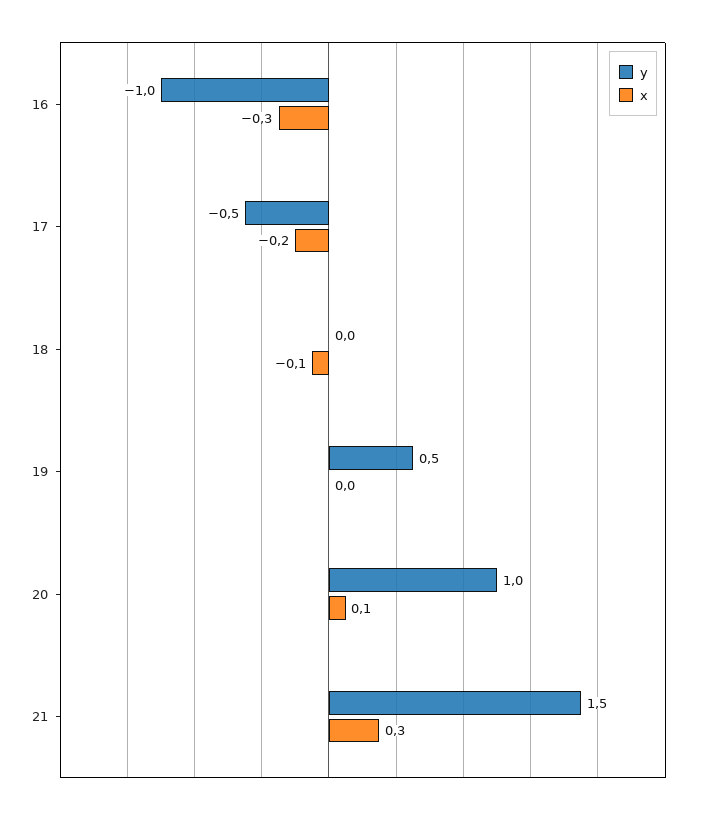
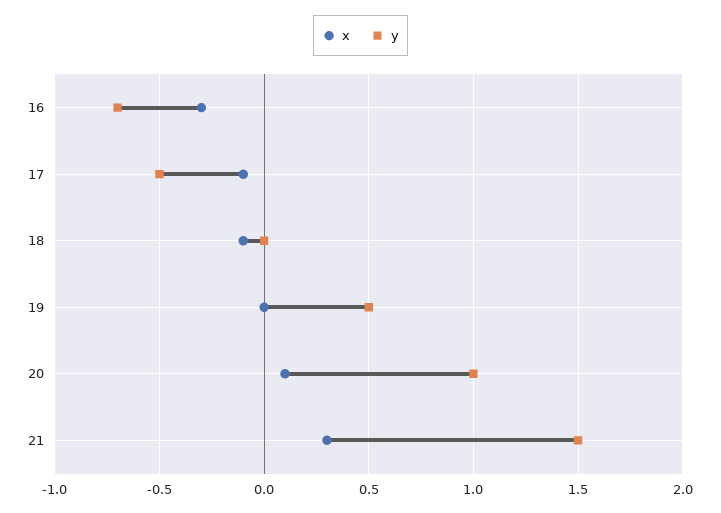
  {
    "y": {
-     "16": -1,
+     "16": -0.7,
      "17": -0.5,
      "18": 0,
      "19": 0.5,
      "20": 1,
      "21": 1.5
    },
    "x": {
      "16": -0.3,
-     "17": -0.2,
+     "17": -0.1,
      "18": -0.1,
      "19": 0,
      "20": 0.1,
      "21": 0.3
    }
  }

